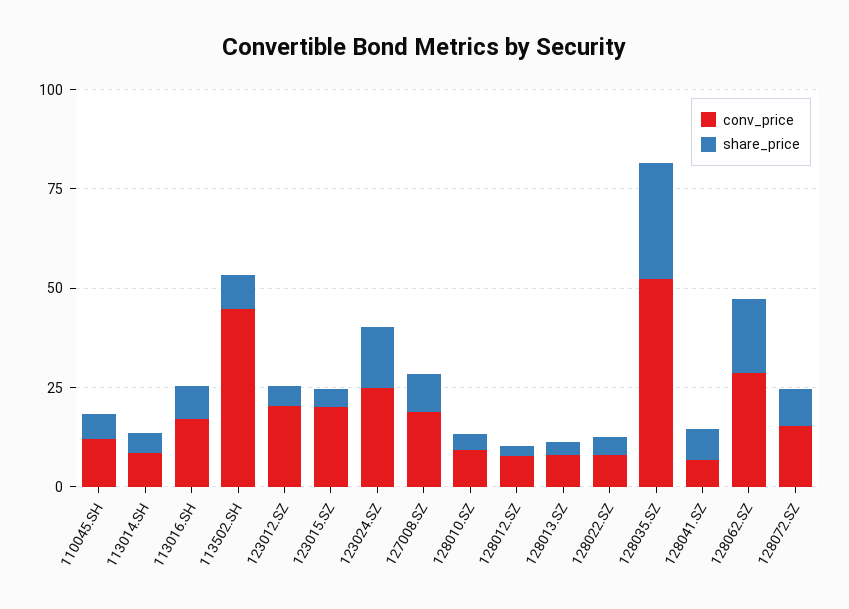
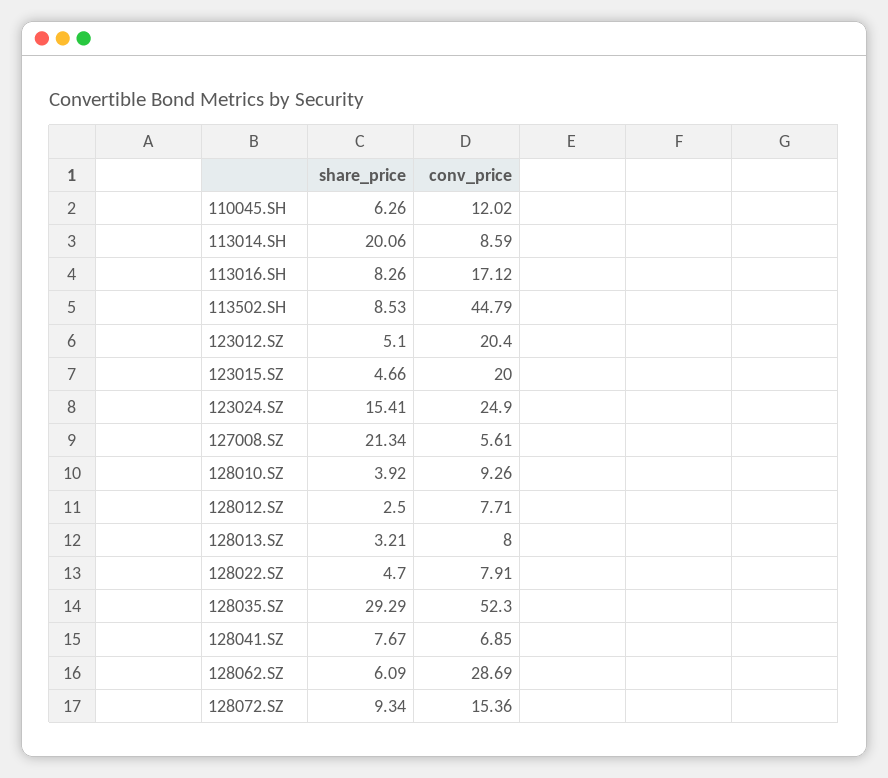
  {
    "conv_price": {
      "110045.SH": 12.02,
      "113014.SH": 8.59,
      "113016.SH": 17.12,
      "113502.SH": 44.79,
      "123012.SZ": 20.4,
      "123015.SZ": 20,
      "123024.SZ": 24.9,
-     "127008.SZ": 20,
+     "127008.SZ": 5.61,
      "128010.SZ": 9.26,
      "128012.SZ": 7.71,
      "128013.SZ": 8,
      "128022.SZ": 7.91,
      "128035.SZ": 52.3,
      "128041.SZ": 6.85,
      "128062.SZ": 28.69,
      "128072.SZ": 15.36
    },
    "share_price": {
      "110045.SH": 6.26,
-     "113014.SH": 5,
+     "113014.SH": 20.06,
      "113016.SH": 8.26,
      "113502.SH": 8.53,
      "123012.SZ": 5.1,
      "123015.SZ": 4.66,
      "123024.SZ": 15.41,
-     "127008.SZ": 10,
+     "127008.SZ": 21.34,
      "128010.SZ": 3.92,
      "128012.SZ": 2.5,
      "128013.SZ": 3.21,
      "128022.SZ": 4.7,
      "128035.SZ": 29.29,
      "128041.SZ": 7.67,
-     "128062.SZ": 20,
+     "128062.SZ": 6.09,
      "128072.SZ": 9.34
    }
  }

